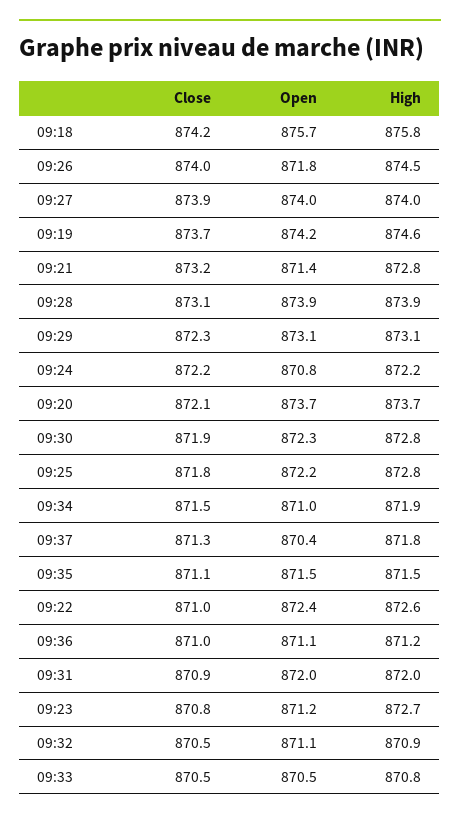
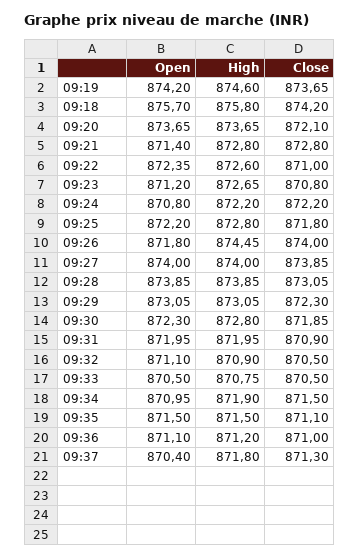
  {
    "Close": {
      "09:18": 874.2,
      "09:26": 874,
      "09:27": 873.85,
      "09:19": 873.65,
-     "09:21": 873.2,
+     "09:21": 872.8,
      "09:28": 873.05,
      "09:29": 872.3,
      "09:24": 872.2,
      "09:20": 872.1,
      "09:30": 871.85,
      "09:25": 871.8,
      "09:34": 871.5,
      "09:37": 871.3,
      "09:35": 871.1,
      "09:22": 871,
      "09:36": 871,
      "09:31": 870.9,
      "09:23": 870.8,
      "09:32": 870.5,
      "09:33": 870.5
    },
    "Open": {
      "09:18": 875.7,
      "09:26": 871.8,
      "09:27": 874,
      "09:19": 874.2,
      "09:21": 871.4,
      "09:28": 873.85,
      "09:29": 873.05,
      "09:24": 870.8,
      "09:20": 873.65,
      "09:30": 872.3,
      "09:25": 872.2,
      "09:34": 870.95,
      "09:37": 870.4,
      "09:35": 871.5,
      "09:22": 872.35,
      "09:36": 871.1,
      "09:31": 871.95,
      "09:23": 871.2,
      "09:32": 871.1,
      "09:33": 870.5
    },
    "High": {
      "09:18": 875.8,
      "09:26": 874.45,
      "09:27": 874,
      "09:19": 874.6,
      "09:21": 872.8,
      "09:28": 873.85,
      "09:29": 873.05,
      "09:24": 872.2,
      "09:20": 873.65,
      "09:30": 872.8,
      "09:25": 872.8,
      "09:34": 871.9,
      "09:37": 871.8,
      "09:35": 871.5,
      "09:22": 872.6,
      "09:36": 871.2,
      "09:31": 871.95,
      "09:23": 872.65,
      "09:32": 870.9,
      "09:33": 870.75
    }
  }

